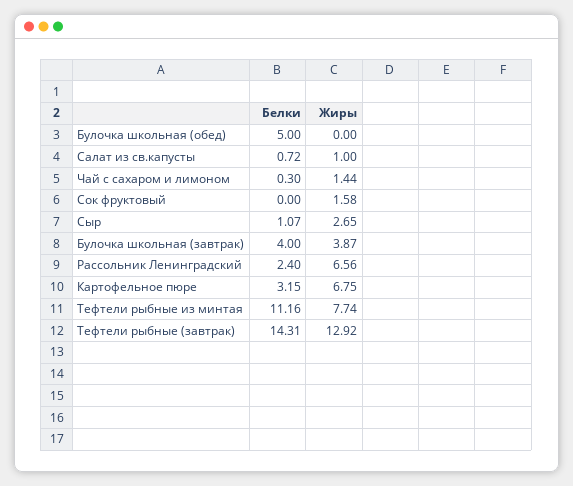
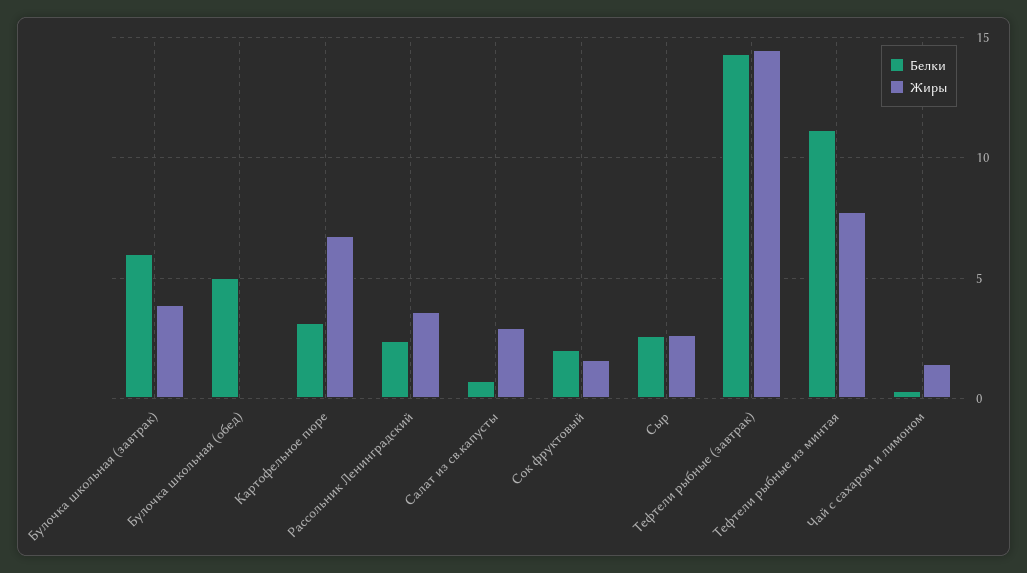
  {
    "Белки": {
      "Булочка школьная (обед)": 5,
      "Салат из св.капусты": 0.72,
      "Чай с сахаром и лимоном": 0.3,
-     "Сок фруктовый": 0,
+     "Сок фруктовый": 2,
-     "Сыр": 1.07,
+     "Сыр": 2.5,
-     "Булочка школьная (завтрак)": 4,
+     "Булочка школьная (завтрак)": 6,
      "Рассольник Ленинградский": 2.4,
      "Картофельное пюре": 3.15,
      "Тефтели рыбные из минтая": 11.16,
      "Тефтели рыбные (завтрак)": 14.31
    },
    "Жиры": {
      "Булочка школьная (обед)": 0,
-     "Салат из св.капусты": 1,
+     "Салат из св.капусты": 3,
      "Чай с сахаром и лимоном": 1.44,
      "Сок фруктовый": 1.58,
      "Сыр": 2.65,
      "Булочка школьная (завтрак)": 3.87,
-     "Рассольник Ленинградский": 6.56,
+     "Рассольник Ленинградский": 3.5,
      "Картофельное пюре": 6.75,
      "Тефтели рыбные из минтая": 7.74,
-     "Тефтели рыбные (завтрак)": 12.92
+     "Тефтели рыбные (завтрак)": 14.5
    }
  }

